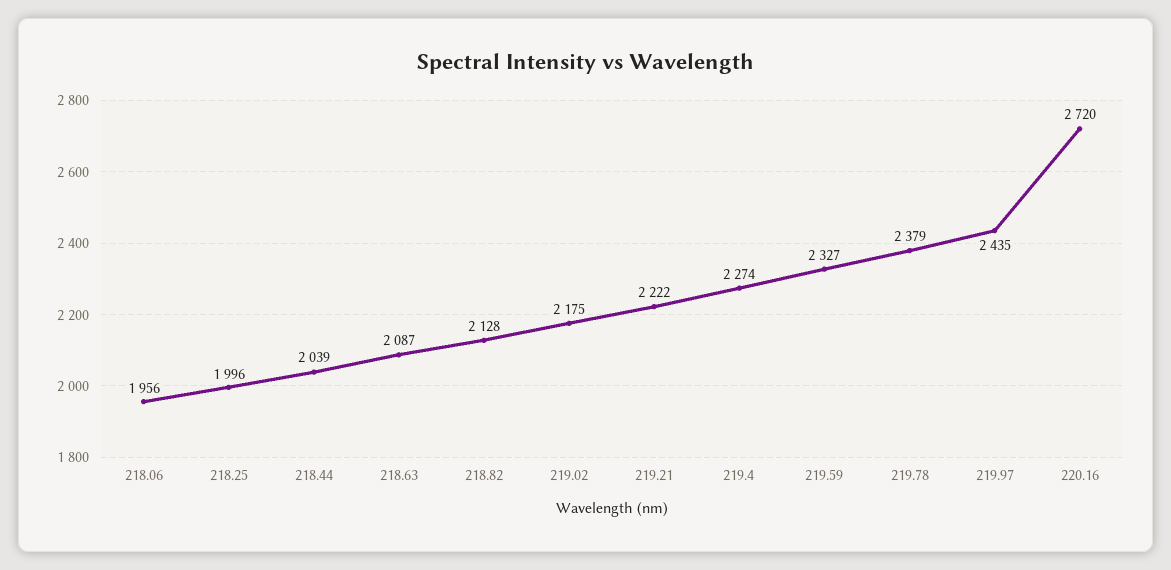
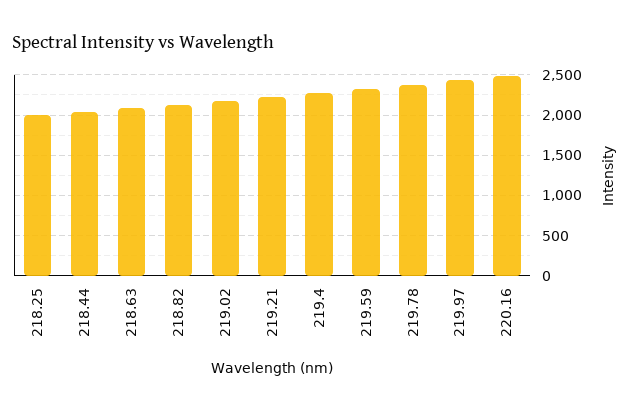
  {
-   "218.06": 1956,
    "218.25": 1996,
    "218.44": 2039,
    "218.63": 2087,
    "218.82": 2128,
    "219.02": 2175,
    "219.21": 2222,
    "219.4": 2274,
    "219.59": 2327,
    "219.78": 2379,
    "219.97": 2435,
-   "220.16": 2720
+   "220.16": 2500
  }

